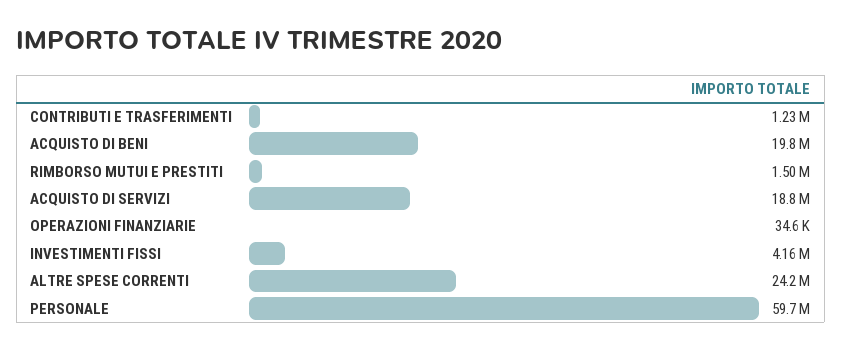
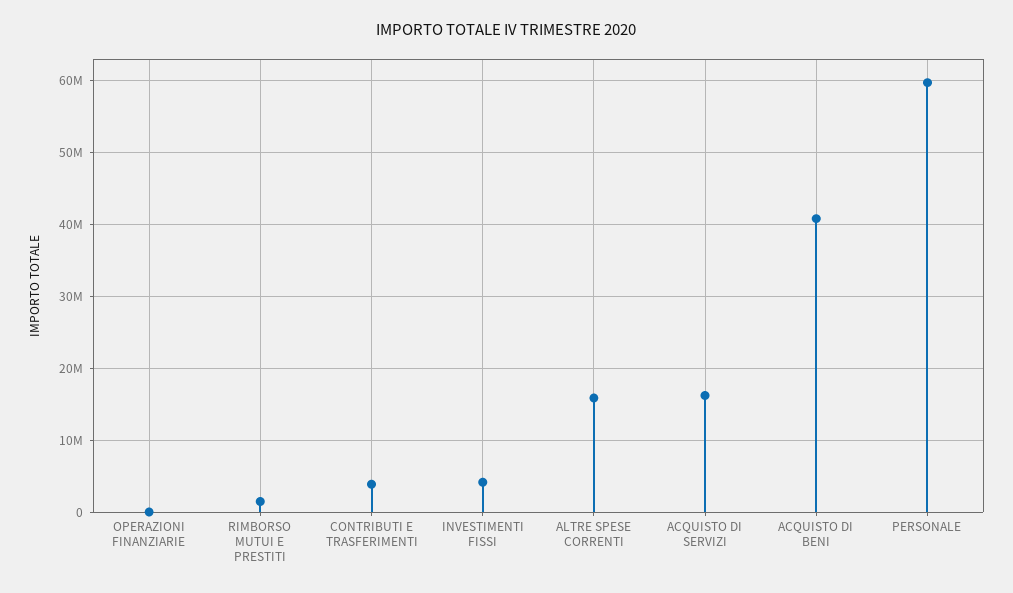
  {
-   "CONTRIBUTI E TRASFERIMENTI": 1230000,
+   "CONTRIBUTI E TRASFERIMENTI": 4000000,
-   "ACQUISTO DI BENI": 19800000,
+   "ACQUISTO DI BENI": 41000000,
    "RIMBORSO MUTUI E PRESTITI": 1500000,
-   "ACQUISTO DI SERVIZI": 18800000,
+   "ACQUISTO DI SERVIZI": 16000000,
    "OPERAZIONI FINANZIARIE": 34600,
    "INVESTIMENTI FISSI": 4160000,
-   "ALTRE SPESE CORRENTI": 24200000,
+   "ALTRE SPESE CORRENTI": 16000000,
    "PERSONALE": 59700000
  }

